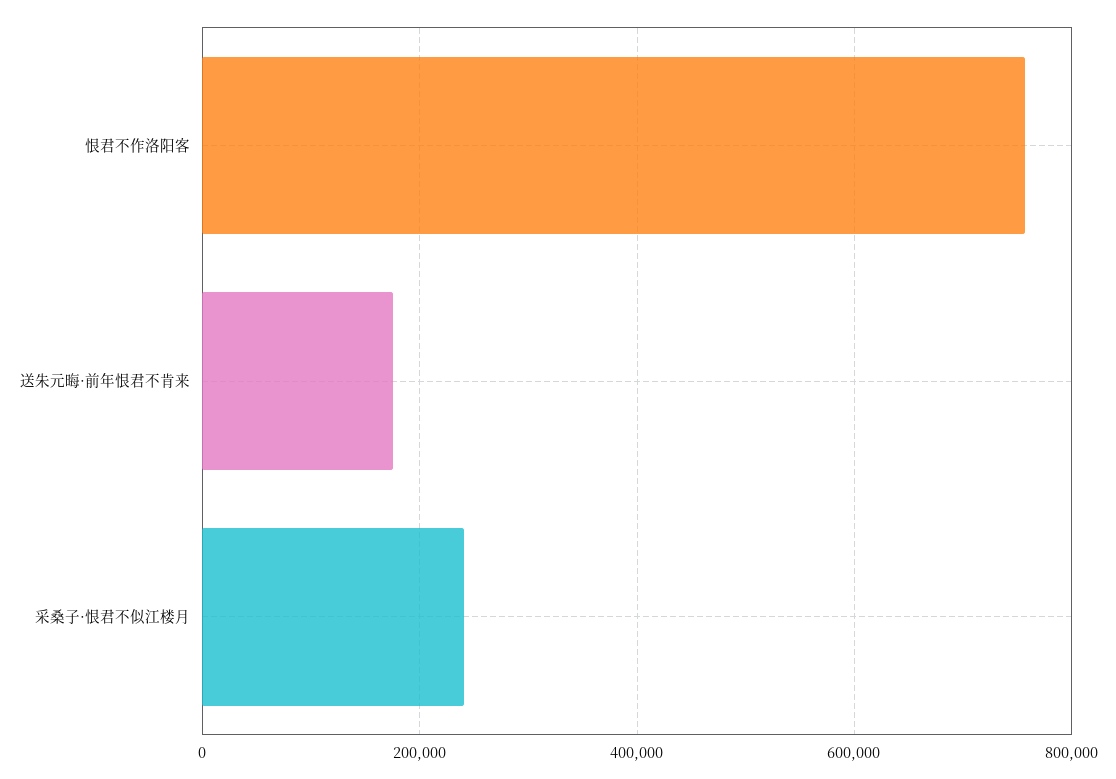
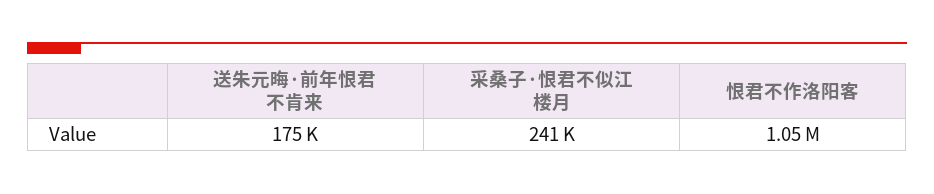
  {
-   "恨君不作洛阳客": 760000,
+   "恨君不作洛阳客": 1050000,
    "送朱元晦·前年恨君不肯来": 175000,
    "采桑子·恨君不似江楼月": 241000
  }

